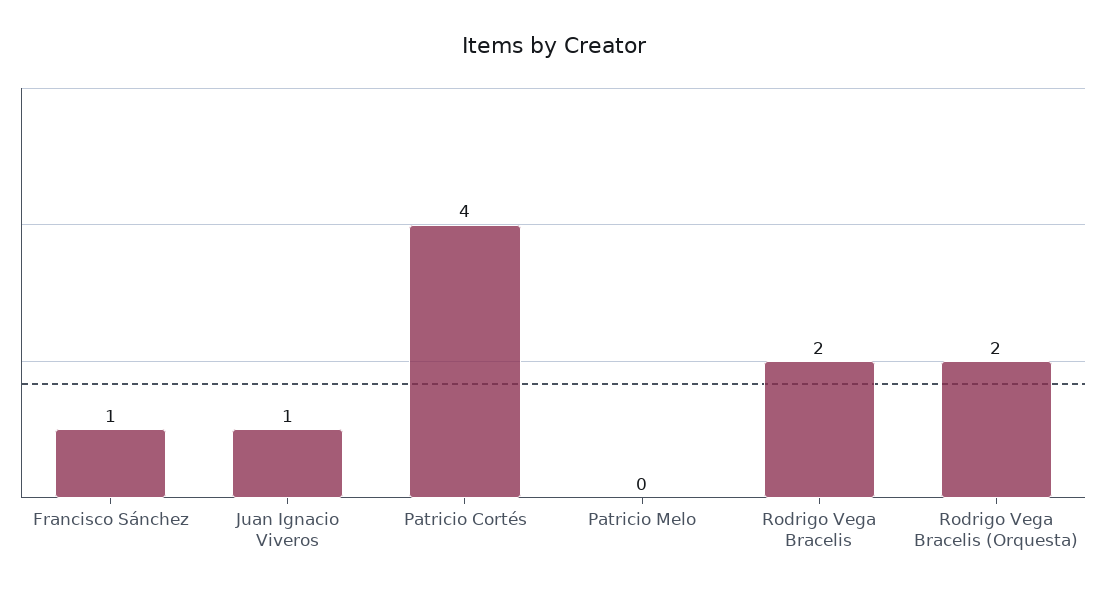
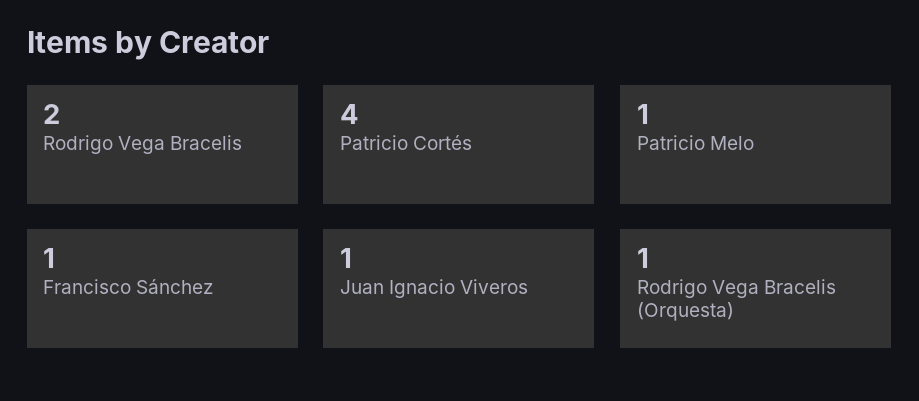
  {
    "Francisco Sánchez": 1,
    "Juan Ignacio Viveros": 1,
    "Patricio Cortés": 4,
-   "Patricio Melo": 0,
+   "Patricio Melo": 1,
    "Rodrigo Vega Bracelis": 2,
-   "Rodrigo Vega Bracelis (Orquesta)": 2
+   "Rodrigo Vega Bracelis (Orquesta)": 1
  }

